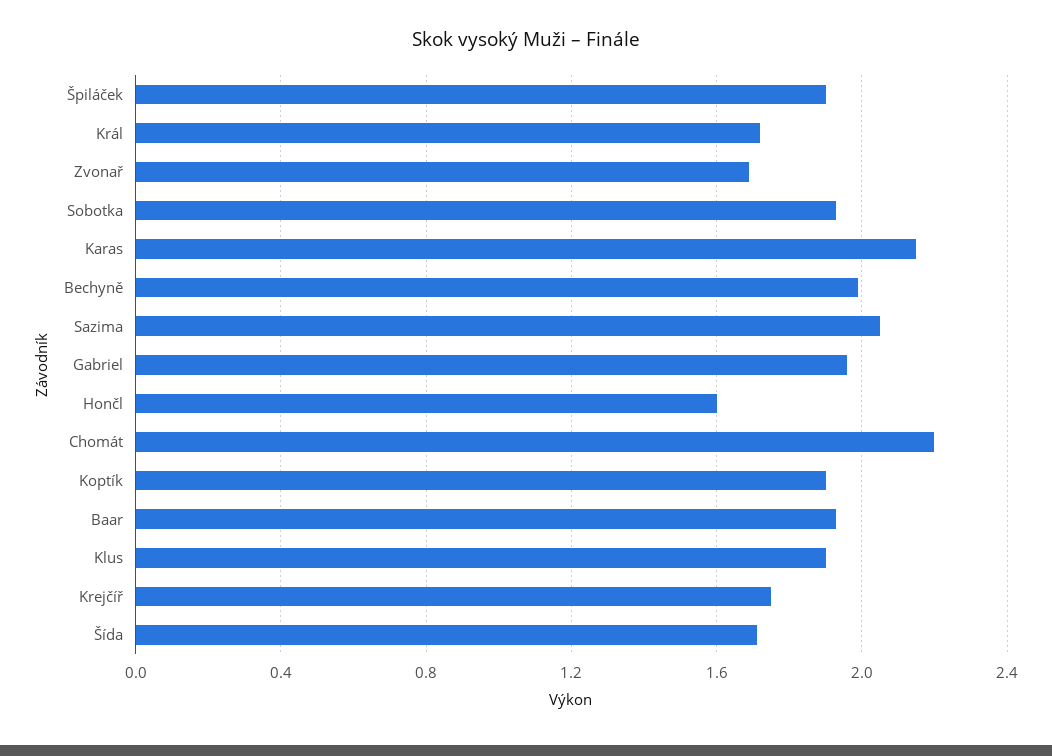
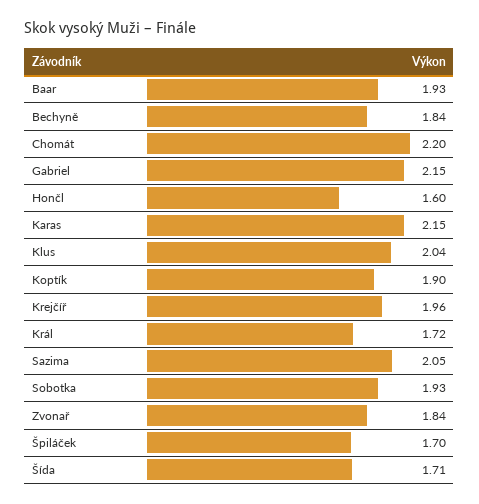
  {
-   "Špiláček": 1.9,
+   "Špiláček": 1.7,
    "Král": 1.72,
-   "Zvonař": 1.7,
+   "Zvonař": 1.84,
    "Sobotka": 1.93,
    "Karas": 2.15,
-   "Bechyně": 2,
+   "Bechyně": 1.84,
    "Sazima": 2.05,
-   "Gabriel": 1.95,
+   "Gabriel": 2.15,
    "Hončl": 1.6,
    "Chomát": 2.2,
    "Koptík": 1.9,
    "Baar": 1.93,
-   "Klus": 1.9,
+   "Klus": 2.04,
-   "Krejčíř": 1.75,
+   "Krejčíř": 1.96,
    "Šída": 1.71
  }

